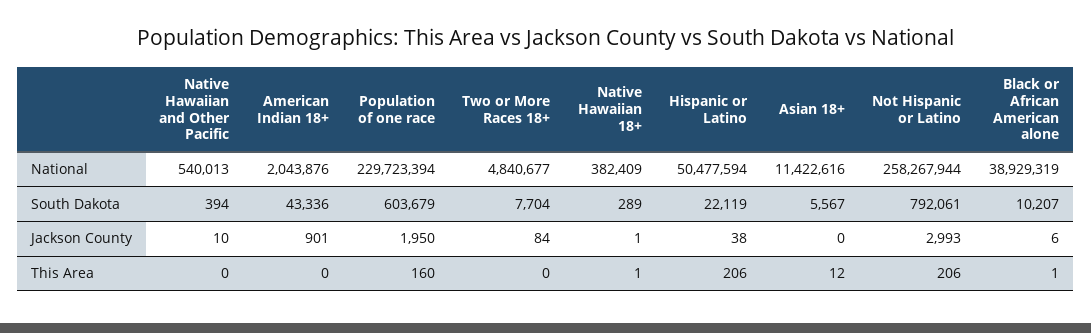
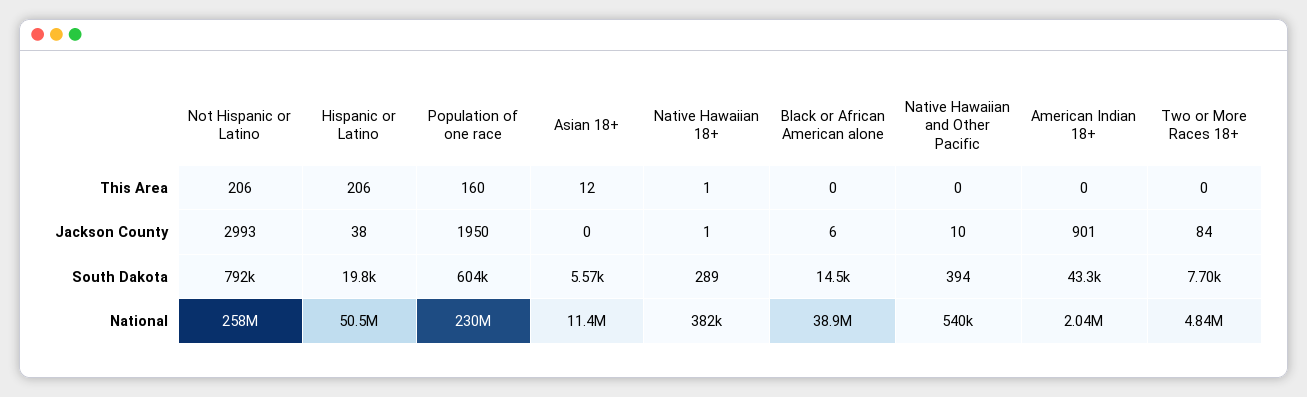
  {
    "Native Hawaiian and Other Pacific": {
      "National": 540013,
      "South Dakota": 394,
      "Jackson County": 10,
      "This Area": 0
    },
    "American Indian 18+": {
      "National": 2043876,
      "South Dakota": 43336,
      "Jackson County": 901,
      "This Area": 0
    },
    "Population of one race": {
      "National": 229723394,
      "South Dakota": 603679,
      "Jackson County": 1950,
      "This Area": 160
    },
    "Two or More Races 18+": {
      "National": 4840677,
      "South Dakota": 7704,
      "Jackson County": 84,
      "This Area": 0
    },
    "Native Hawaiian 18+": {
      "National": 382409,
      "South Dakota": 289,
      "Jackson County": 1,
      "This Area": 1
    },
    "Hispanic or Latino": {
      "National": 50477594,
-     "South Dakota": 22119,
+     "South Dakota": 19800,
      "Jackson County": 38,
      "This Area": 206
    },
    "Asian 18+": {
      "National": 11422616,
      "South Dakota": 5567,
      "Jackson County": 0,
      "This Area": 12
    },
    "Not Hispanic or Latino": {
      "National": 258267944,
      "South Dakota": 792061,
      "Jackson County": 2993,
      "This Area": 206
    },
    "Black or African American alone": {
      "National": 38929319,
-     "South Dakota": 10207,
+     "South Dakota": 14500,
      "Jackson County": 6,
-     "This Area": 1
+     "This Area": 0
    }
  }

